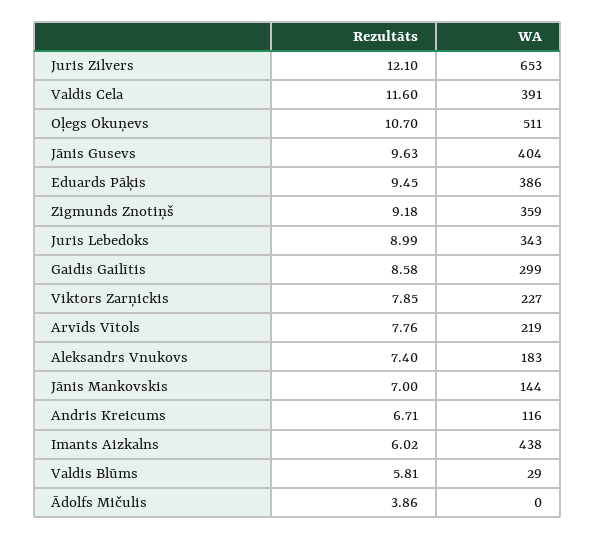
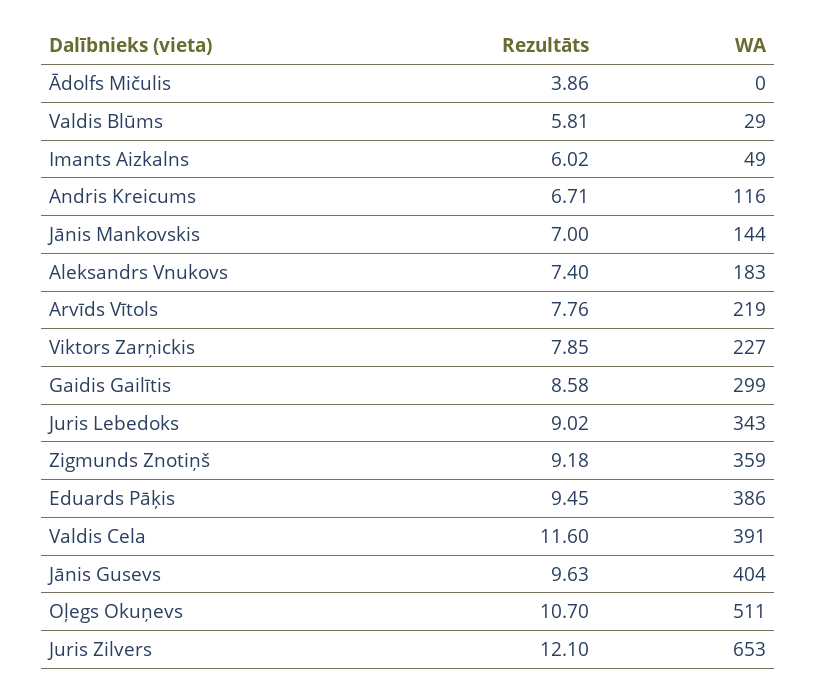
  {
    "Rezultāts": {
      "Juris Zilvers": 12.1,
      "Valdis Cela": 11.6,
      "Oļegs Okuņevs": 10.7,
      "Jānis Gusevs": 9.63,
      "Eduards Pāķis": 9.45,
      "Zigmunds Znotiņš": 9.18,
-     "Juris Lebedoks": 8.99,
+     "Juris Lebedoks": 9.02,
      "Gaidis Gailītis": 8.58,
      "Viktors Zarņickis": 7.85,
      "Arvīds Vītols": 7.76,
      "Aleksandrs Vnukovs": 7.4,
      "Jānis Mankovskis": 7,
      "Andris Kreicums": 6.71,
      "Imants Aizkalns": 6.02,
      "Valdis Blūms": 5.81,
      "Ādolfs Mičulis": 3.86
    },
    "WA": {
      "Juris Zilvers": 653,
      "Valdis Cela": 391,
      "Oļegs Okuņevs": 511,
      "Jānis Gusevs": 404,
      "Eduards Pāķis": 386,
      "Zigmunds Znotiņš": 359,
      "Juris Lebedoks": 343,
      "Gaidis Gailītis": 299,
      "Viktors Zarņickis": 227,
      "Arvīds Vītols": 219,
      "Aleksandrs Vnukovs": 183,
      "Jānis Mankovskis": 144,
      "Andris Kreicums": 116,
-     "Imants Aizkalns": 438,
+     "Imants Aizkalns": 49,
      "Valdis Blūms": 29,
      "Ādolfs Mičulis": 0
    }
  }

